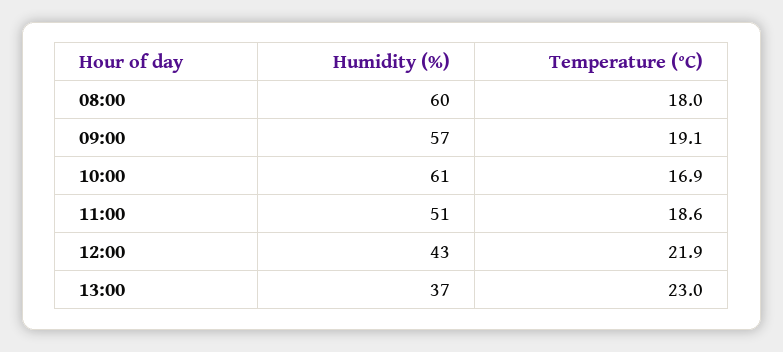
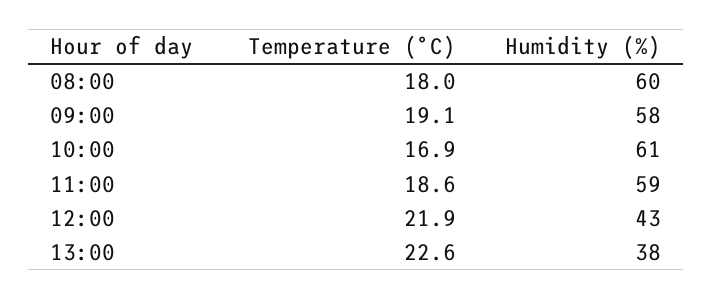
  {
    "Humidity (%)": {
      "08:00": 60,
-     "09:00": 57,
+     "09:00": 58,
      "10:00": 61,
-     "11:00": 51,
+     "11:00": 59,
      "12:00": 43,
-     "13:00": 37
+     "13:00": 38
    },
    "Temperature (°C)": {
      "08:00": 18,
      "09:00": 19.1,
      "10:00": 16.9,
      "11:00": 18.6,
      "12:00": 21.9,
-     "13:00": 23
+     "13:00": 22.6
    }
  }

